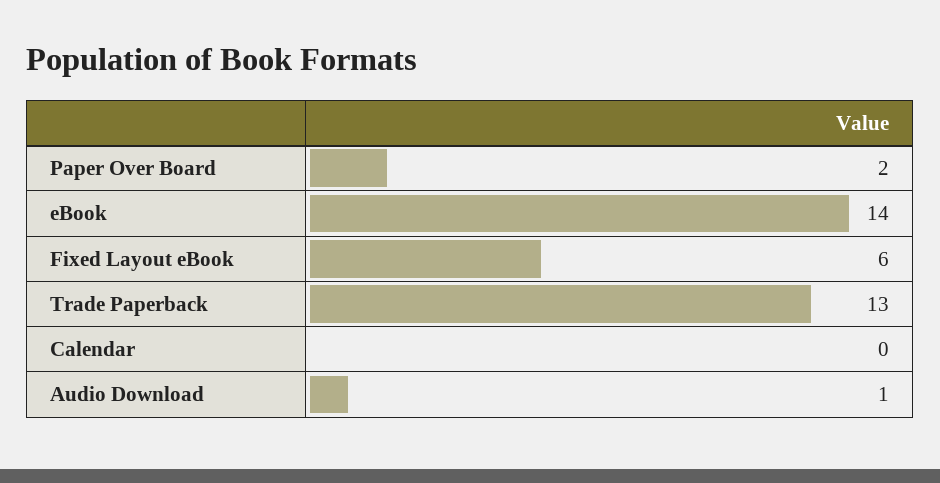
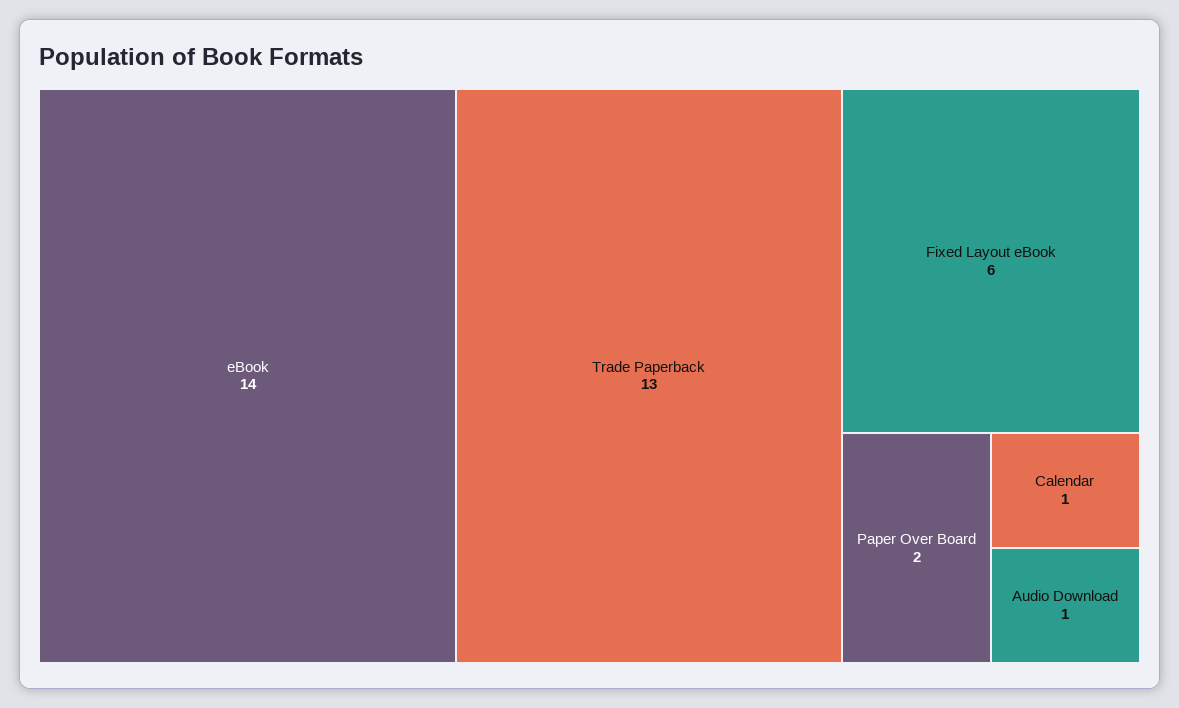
  {
    "Paper Over Board": 2,
    "eBook": 14,
    "Fixed Layout eBook": 6,
    "Trade Paperback": 13,
-   "Calendar": 0,
+   "Calendar": 1,
    "Audio Download": 1
  }

